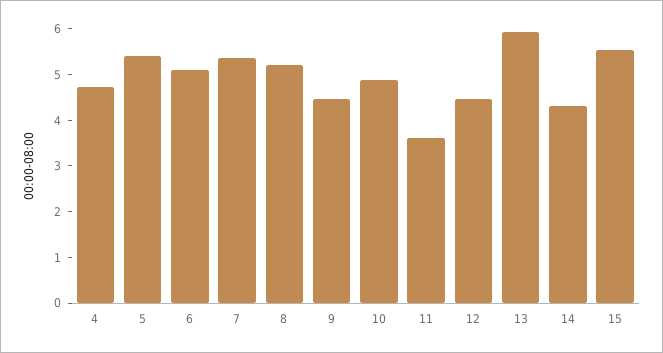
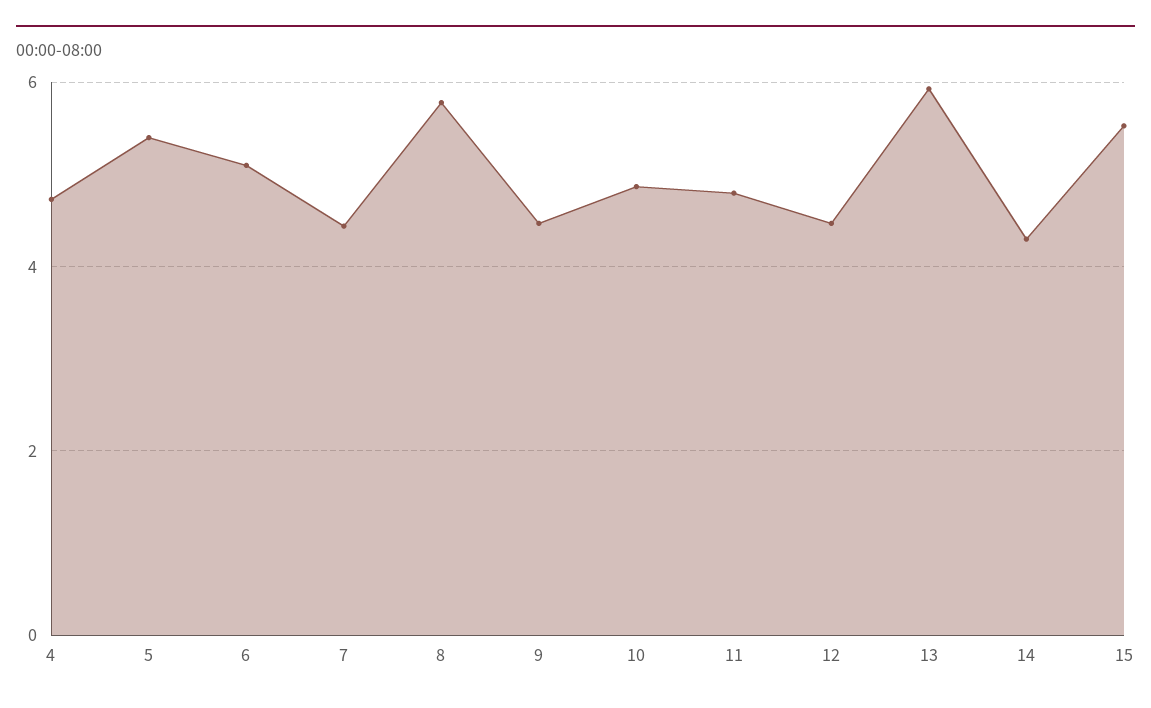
  {
    "4": 4.8,
    "5": 5.4,
    "6": 5.2,
-   "7": 5.4,
+   "7": 4.4,
-   "8": 5.2,
+   "8": 5.8,
    "9": 4.4,
    "10": 4.8,
-   "11": 3.6,
+   "11": 4.8,
    "12": 4.4,
    "13": 6,
    "14": 4.4,
    "15": 5.6
  }

